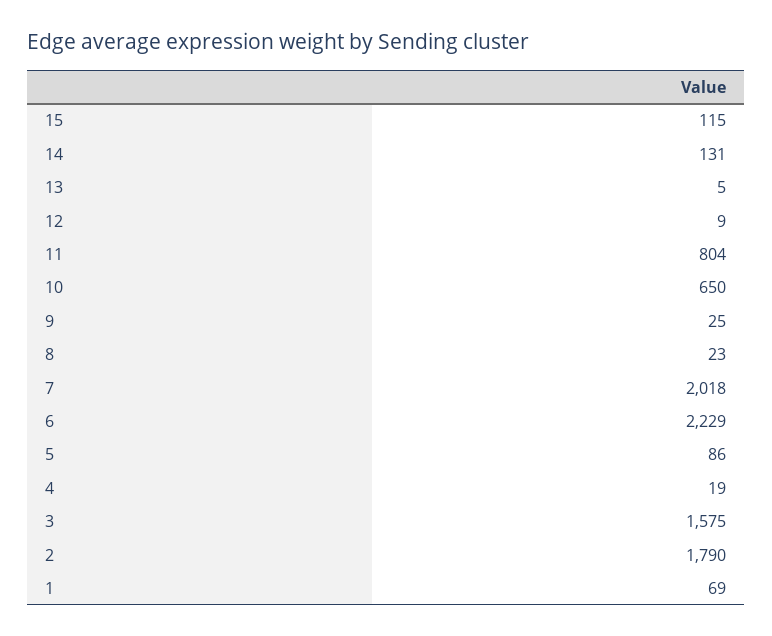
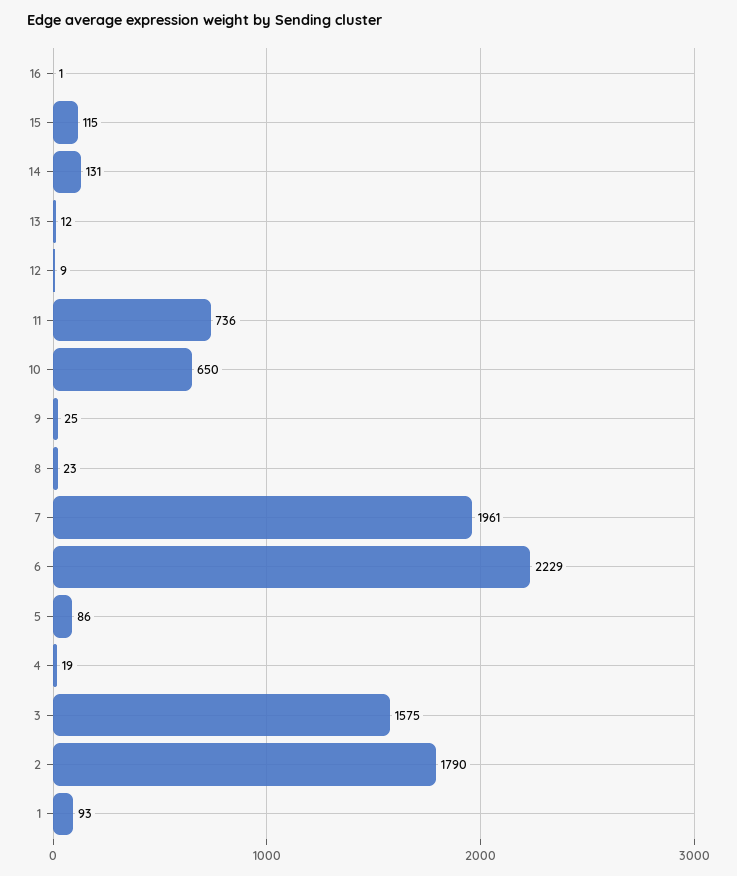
  {
    "15": 115,
    "14": 131,
-   "13": 5,
+   "13": 12,
    "12": 9,
-   "11": 804,
+   "11": 736,
    "10": 650,
    "9": 25,
    "8": 23,
-   "7": 2018,
+   "7": 1961,
    "6": 2229,
    "5": 86,
    "4": 19,
    "3": 1575,
    "2": 1790,
-   "1": 69
+   "1": 93,
+   "16": 1
  }

